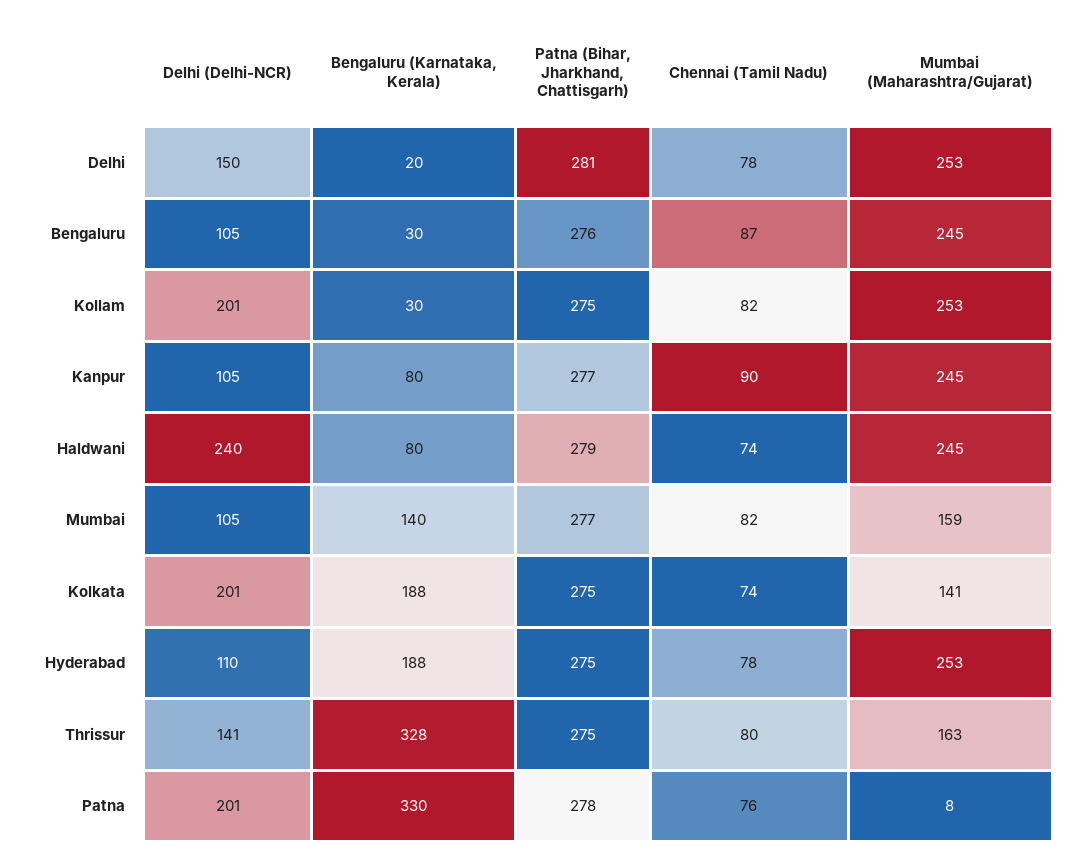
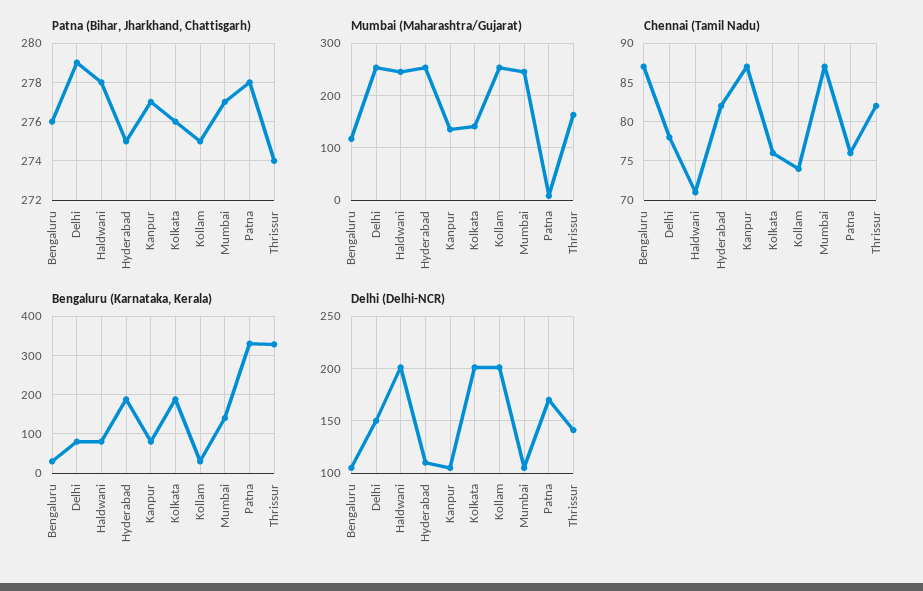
  {
    "Delhi (Delhi-NCR)": {
      "Delhi": 150,
      "Bengaluru": 105,
      "Kollam": 201,
      "Kanpur": 105,
-     "Haldwani": 240,
+     "Haldwani": 200,
      "Mumbai": 105,
      "Kolkata": 201,
      "Hyderabad": 110,
      "Thrissur": 141,
-     "Patna": 201
+     "Patna": 170
    },
    "Bengaluru (Karnataka, Kerala)": {
-     "Delhi": 20,
+     "Delhi": 80,
      "Bengaluru": 30,
      "Kollam": 30,
      "Kanpur": 80,
      "Haldwani": 80,
      "Mumbai": 140,
      "Kolkata": 188,
      "Hyderabad": 188,
      "Thrissur": 328,
      "Patna": 330
    },
    "Patna (Bihar, Jharkhand, Chattisgarh)": {
-     "Delhi": 281,
+     "Delhi": 279,
      "Bengaluru": 276,
      "Kollam": 275,
      "Kanpur": 277,
-     "Haldwani": 279,
+     "Haldwani": 278,
      "Mumbai": 277,
-     "Kolkata": 275,
+     "Kolkata": 276,
      "Hyderabad": 275,
-     "Thrissur": 275,
+     "Thrissur": 274,
      "Patna": 278
    },
    "Chennai (Tamil Nadu)": {
      "Delhi": 78,
      "Bengaluru": 87,
-     "Kollam": 82,
+     "Kollam": 74,
-     "Kanpur": 90,
+     "Kanpur": 87,
-     "Haldwani": 74,
+     "Haldwani": 71,
-     "Mumbai": 82,
+     "Mumbai": 87,
-     "Kolkata": 74,
+     "Kolkata": 76,
-     "Hyderabad": 78,
+     "Hyderabad": 82,
-     "Thrissur": 80,
+     "Thrissur": 82,
      "Patna": 76
    },
    "Mumbai (Maharashtra/Gujarat)": {
      "Delhi": 253,
-     "Bengaluru": 245,
+     "Bengaluru": 120,
      "Kollam": 253,
-     "Kanpur": 245,
+     "Kanpur": 140,
      "Haldwani": 245,
-     "Mumbai": 159,
+     "Mumbai": 240,
      "Kolkata": 141,
      "Hyderabad": 253,
      "Thrissur": 163,
      "Patna": 8
    }
  }

